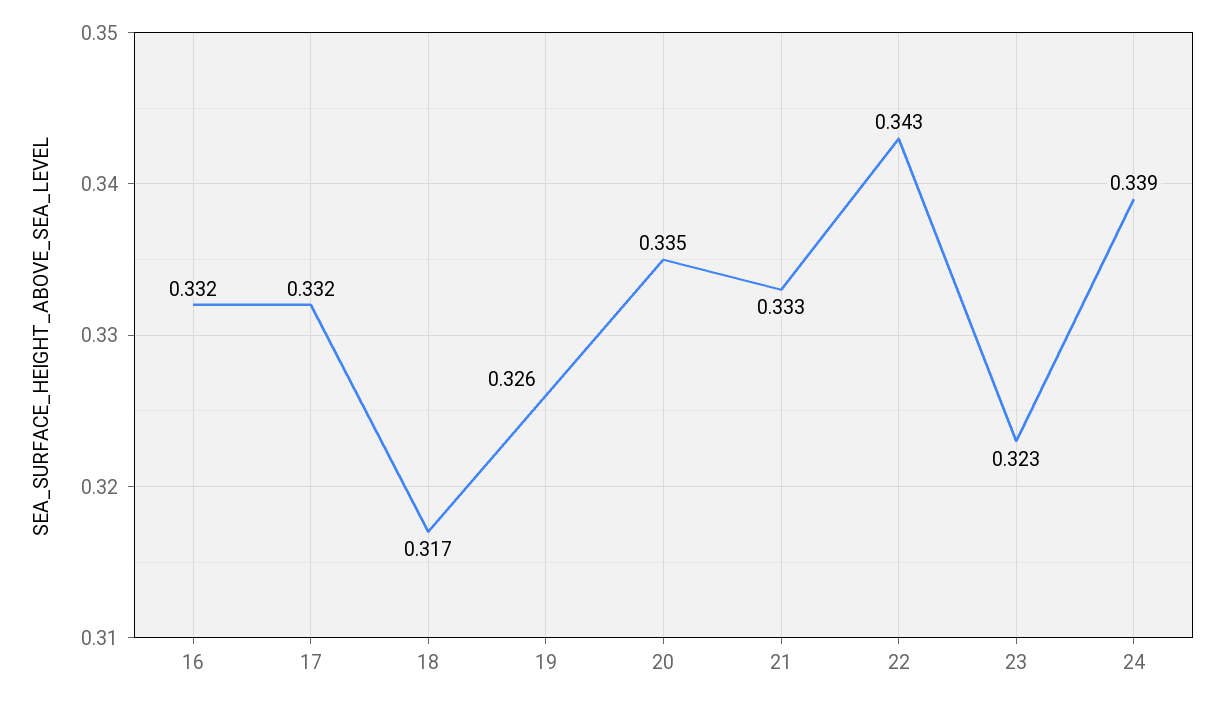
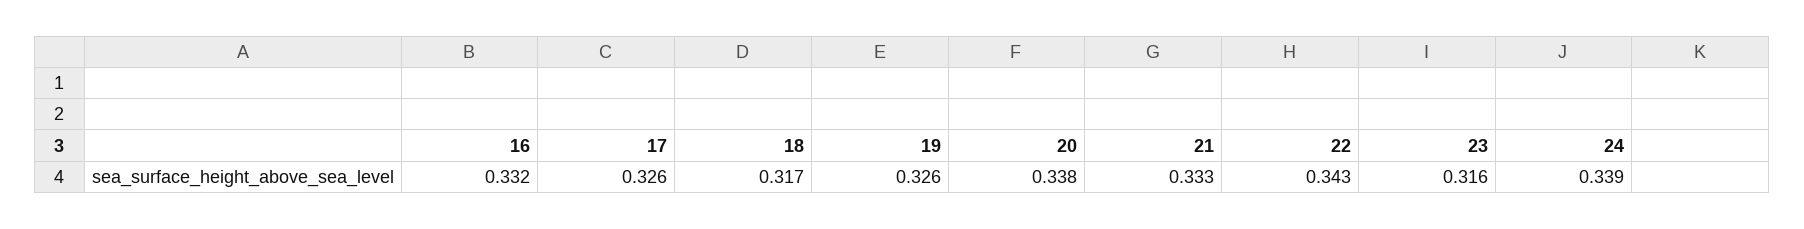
  {
    "16": 0.332,
-   "17": 0.332,
+   "17": 0.326,
    "18": 0.317,
    "19": 0.326,
-   "20": 0.335,
+   "20": 0.338,
    "21": 0.333,
    "22": 0.343,
-   "23": 0.323,
+   "23": 0.316,
    "24": 0.339
  }

